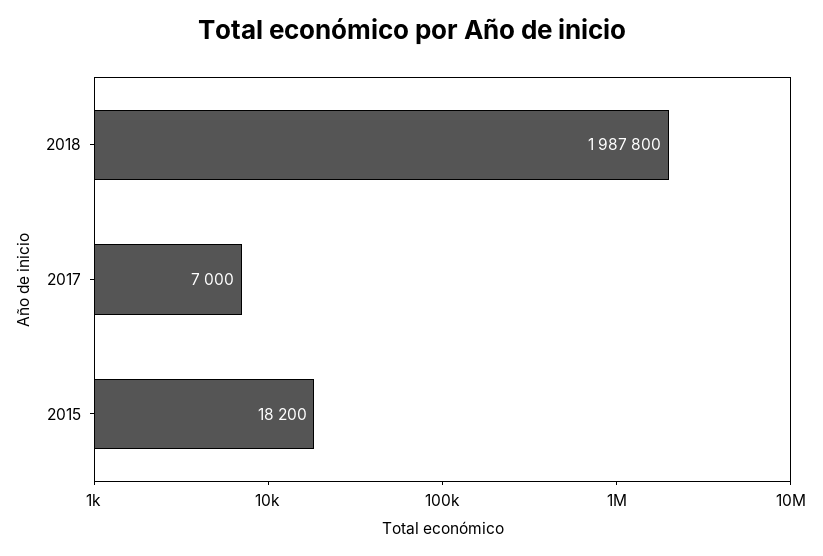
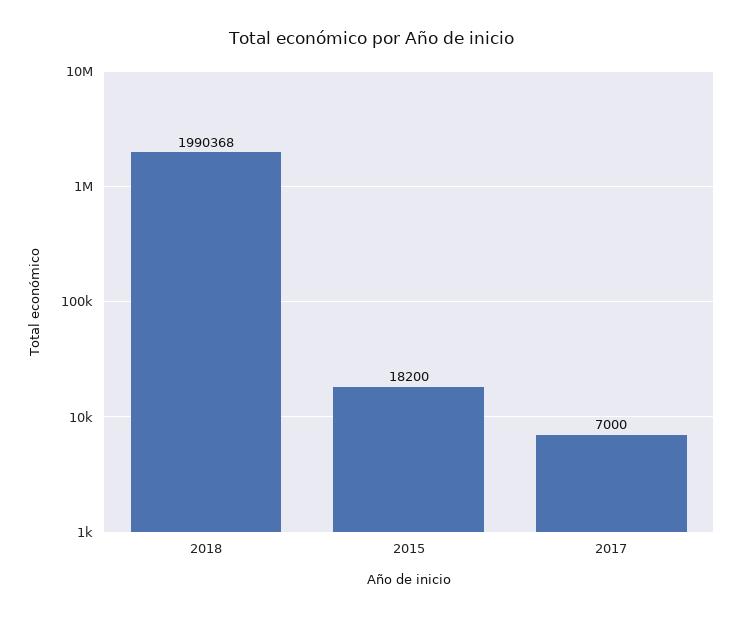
  {
-   "2018": 1987800,
+   "2018": 1990368,
    "2017": 7000,
    "2015": 18200
  }

